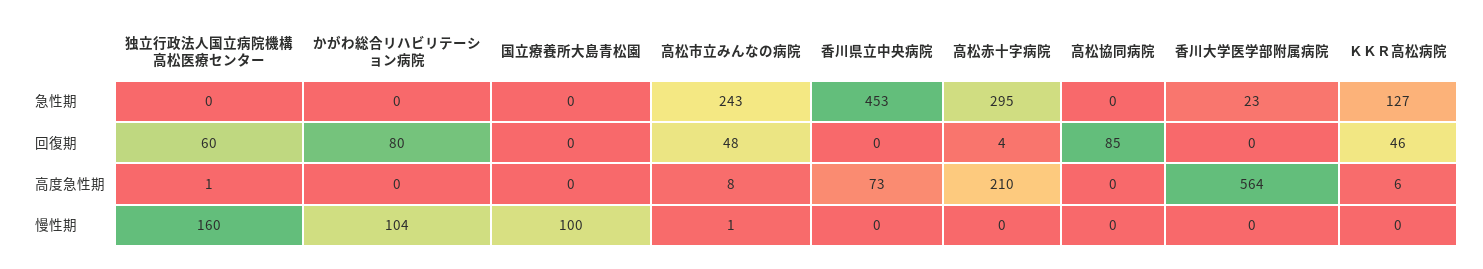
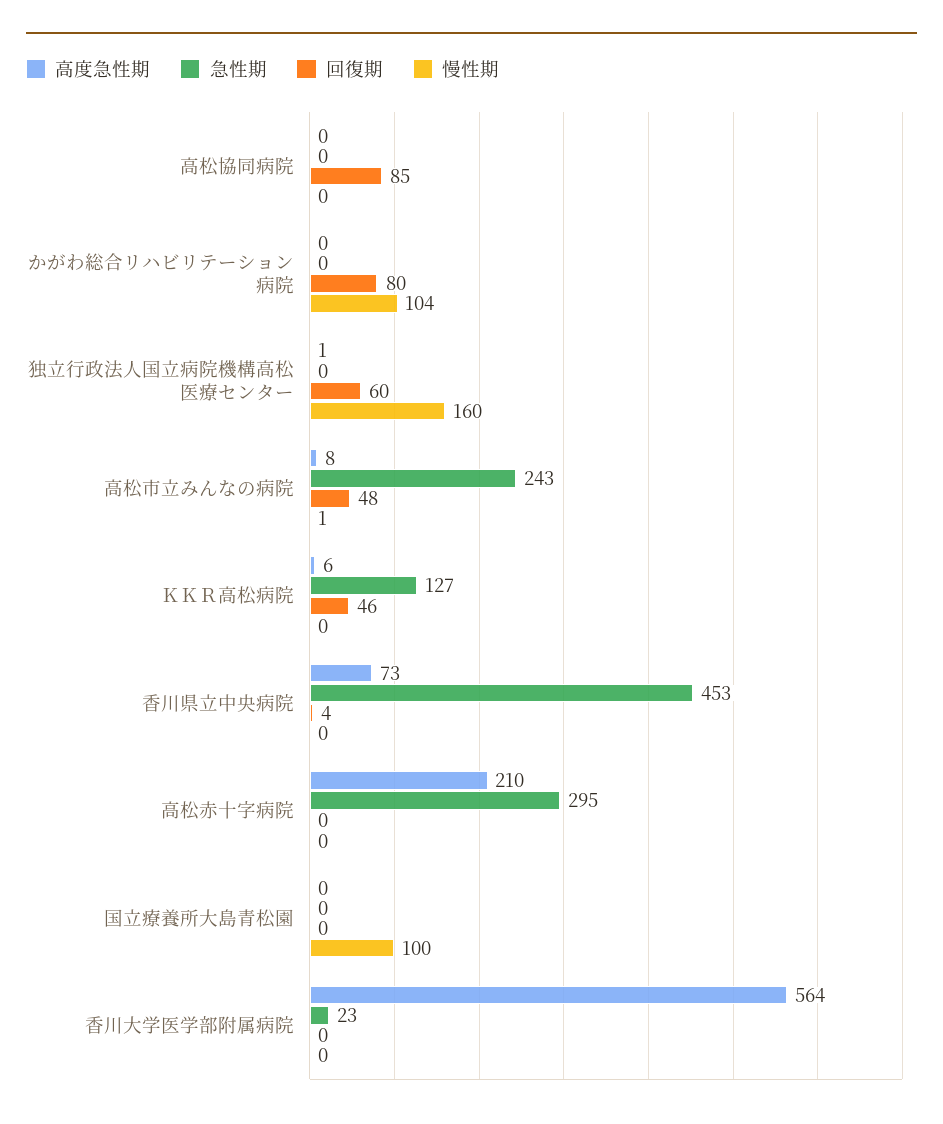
  {
    "急性期": {
      "独立行政法人国立病院機構高松医療センター": 0,
      "かがわ総合リハビリテーション病院": 0,
      "国立療養所大島青松園": 0,
      "高松市立みんなの病院": 243,
      "香川県立中央病院": 453,
      "高松赤十字病院": 295,
      "高松協同病院": 0,
      "香川大学医学部附属病院": 23,
      "ＫＫＲ高松病院": 127
    },
    "回復期": {
      "独立行政法人国立病院機構高松医療センター": 60,
      "かがわ総合リハビリテーション病院": 80,
      "国立療養所大島青松園": 0,
      "高松市立みんなの病院": 48,
-     "香川県立中央病院": 0,
+     "香川県立中央病院": 4,
-     "高松赤十字病院": 4,
+     "高松赤十字病院": 0,
      "高松協同病院": 85,
      "香川大学医学部附属病院": 0,
      "ＫＫＲ高松病院": 46
    },
    "高度急性期": {
      "独立行政法人国立病院機構高松医療センター": 1,
      "かがわ総合リハビリテーション病院": 0,
      "国立療養所大島青松園": 0,
      "高松市立みんなの病院": 8,
      "香川県立中央病院": 73,
      "高松赤十字病院": 210,
      "高松協同病院": 0,
      "香川大学医学部附属病院": 564,
      "ＫＫＲ高松病院": 6
    },
    "慢性期": {
      "独立行政法人国立病院機構高松医療センター": 160,
      "かがわ総合リハビリテーション病院": 104,
      "国立療養所大島青松園": 100,
      "高松市立みんなの病院": 1,
      "香川県立中央病院": 0,
      "高松赤十字病院": 0,
      "高松協同病院": 0,
      "香川大学医学部附属病院": 0,
      "ＫＫＲ高松病院": 0
    }
  }

